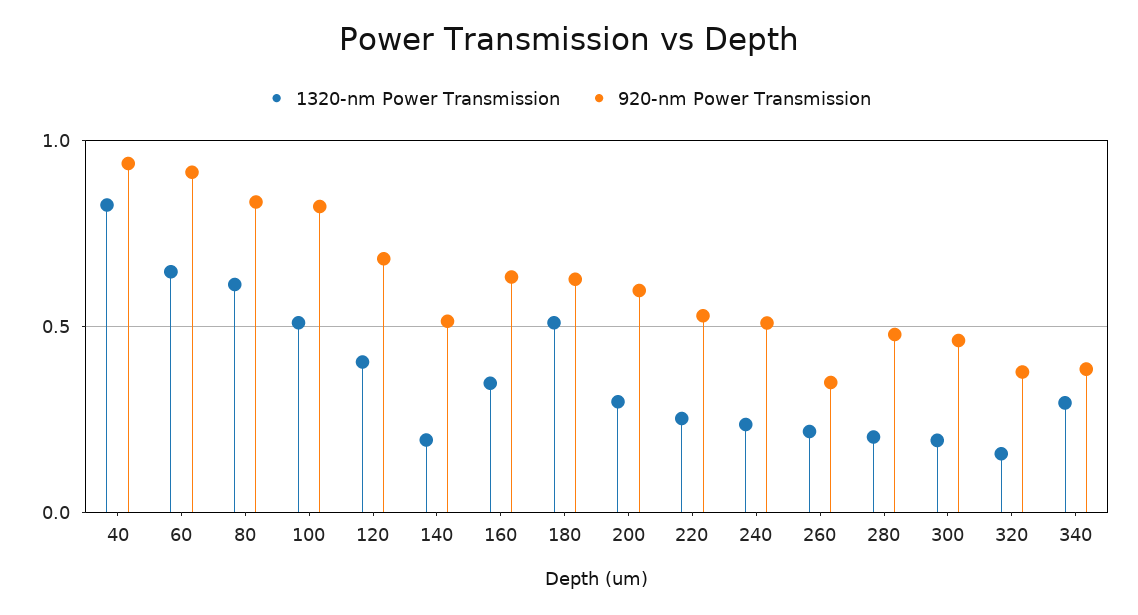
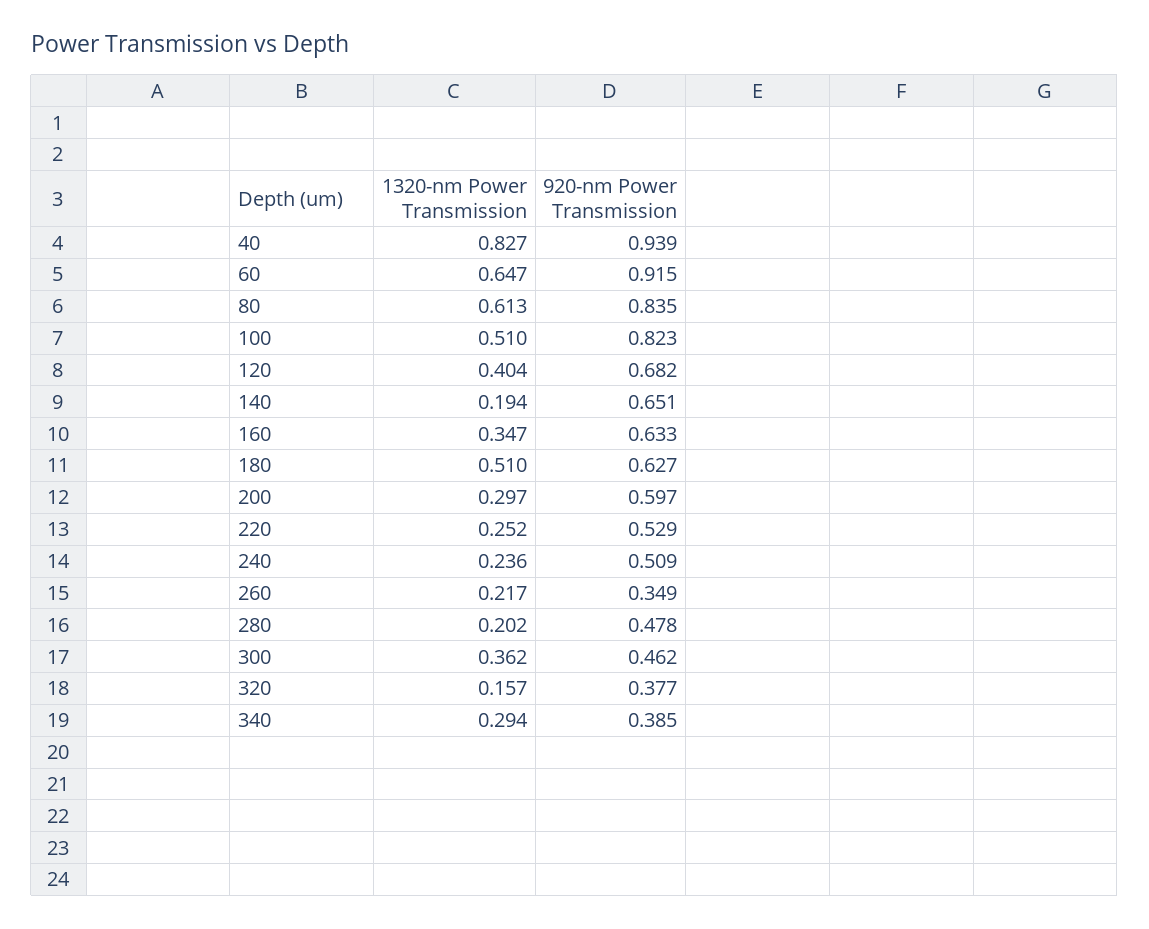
  {
    "1320-nm Power Transmission": {
      "40": 0.827,
      "60": 0.647,
      "80": 0.613,
      "100": 0.51,
      "120": 0.404,
      "140": 0.194,
      "160": 0.347,
      "180": 0.51,
      "200": 0.297,
      "220": 0.252,
      "240": 0.236,
      "260": 0.217,
      "280": 0.202,
-     "300": 0.2,
+     "300": 0.362,
      "320": 0.157,
      "340": 0.294
    },
    "920-nm Power Transmission": {
      "40": 0.939,
      "60": 0.915,
      "80": 0.835,
      "100": 0.823,
      "120": 0.682,
-     "140": 0.5,
+     "140": 0.651,
      "160": 0.633,
      "180": 0.627,
      "200": 0.597,
      "220": 0.529,
      "240": 0.509,
      "260": 0.349,
      "280": 0.478,
      "300": 0.462,
      "320": 0.377,
      "340": 0.385
    }
  }

